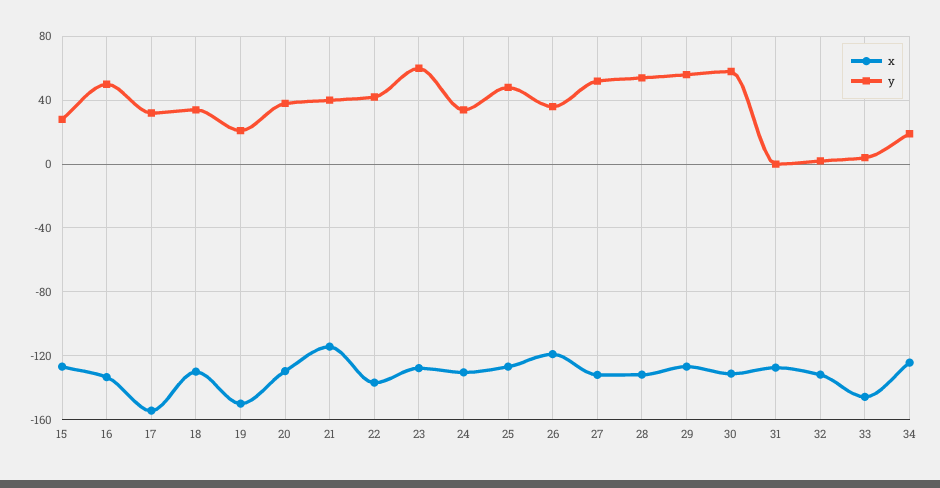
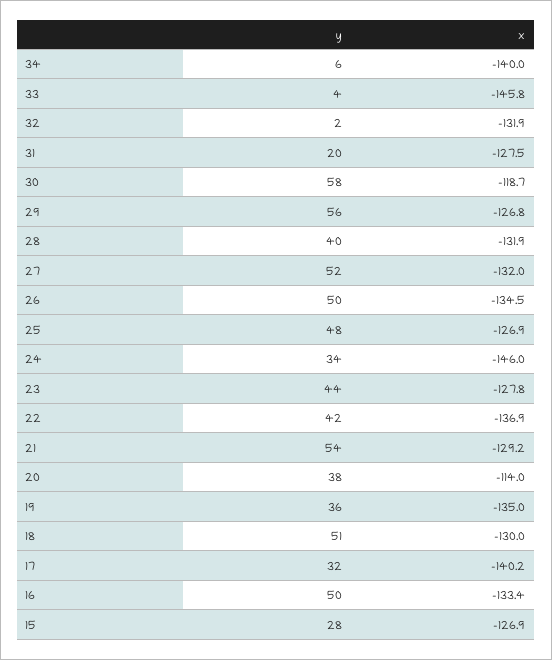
  {
    "x": {
      "15": -126.9,
      "16": -133.4,
-     "17": -155,
+     "17": -140.2,
      "18": -130,
-     "19": -150,
+     "19": -135,
-     "20": -130,
+     "20": -114,
-     "21": -115,
+     "21": -129.2,
      "22": -136.9,
      "23": -127.8,
-     "24": -130,
+     "24": -146,
      "25": -126.9,
-     "26": -120,
+     "26": -134.5,
      "27": -132,
      "28": -131.9,
      "29": -126.8,
-     "30": -130,
+     "30": -118.7,
      "31": -127.5,
      "32": -131.9,
      "33": -145.8,
-     "34": -125
+     "34": -140
    },
    "y": {
      "15": 28,
      "16": 50,
      "17": 32,
-     "18": 35,
+     "18": 51,
-     "19": 20,
+     "19": 36,
      "20": 38,
-     "21": 40,
+     "21": 54,
      "22": 42,
-     "23": 60,
+     "23": 44,
      "24": 34,
      "25": 48,
-     "26": 35,
+     "26": 50,
      "27": 52,
-     "28": 55,
+     "28": 40,
      "29": 56,
      "30": 58,
-     "31": 0,
+     "31": 20,
      "32": 2,
      "33": 4,
-     "34": 20
+     "34": 6
    }
  }

